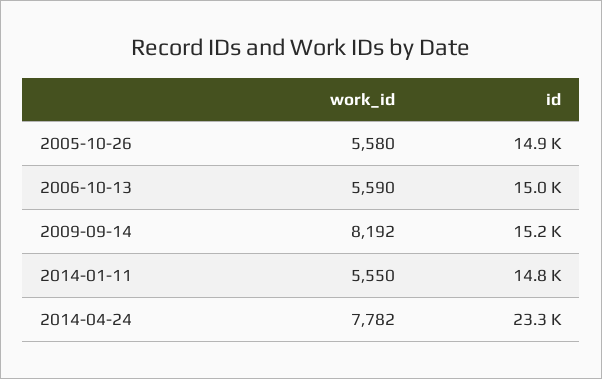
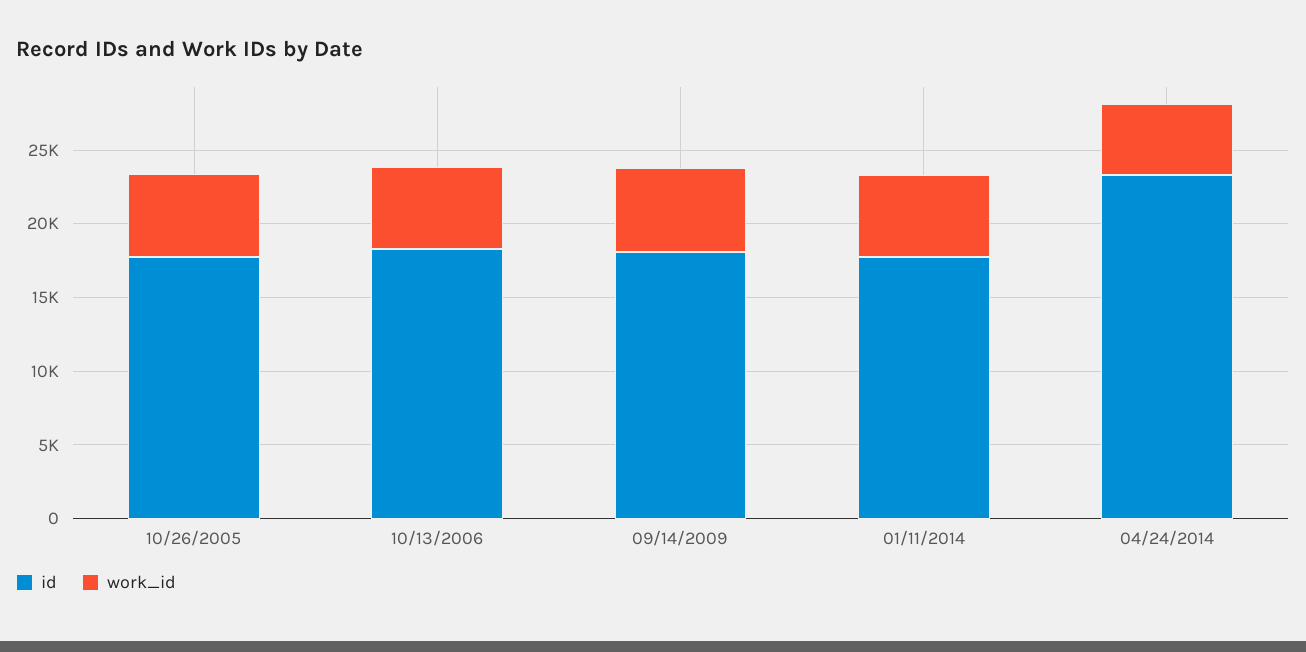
  {
    "work_id": {
      "2005-10-26": 5580,
      "2006-10-13": 5590,
-     "2009-09-14": 8192,
+     "2009-09-14": 6000,
      "2014-01-11": 5550,
-     "2014-04-24": 7782
+     "2014-04-24": 5000
    },
    "id": {
-     "2005-10-26": 14900,
+     "2005-10-26": 18000,
-     "2006-10-13": 15000,
+     "2006-10-13": 18000,
-     "2009-09-14": 15200,
+     "2009-09-14": 18000,
-     "2014-01-11": 14800,
+     "2014-01-11": 18000,
      "2014-04-24": 23300
    }
  }

